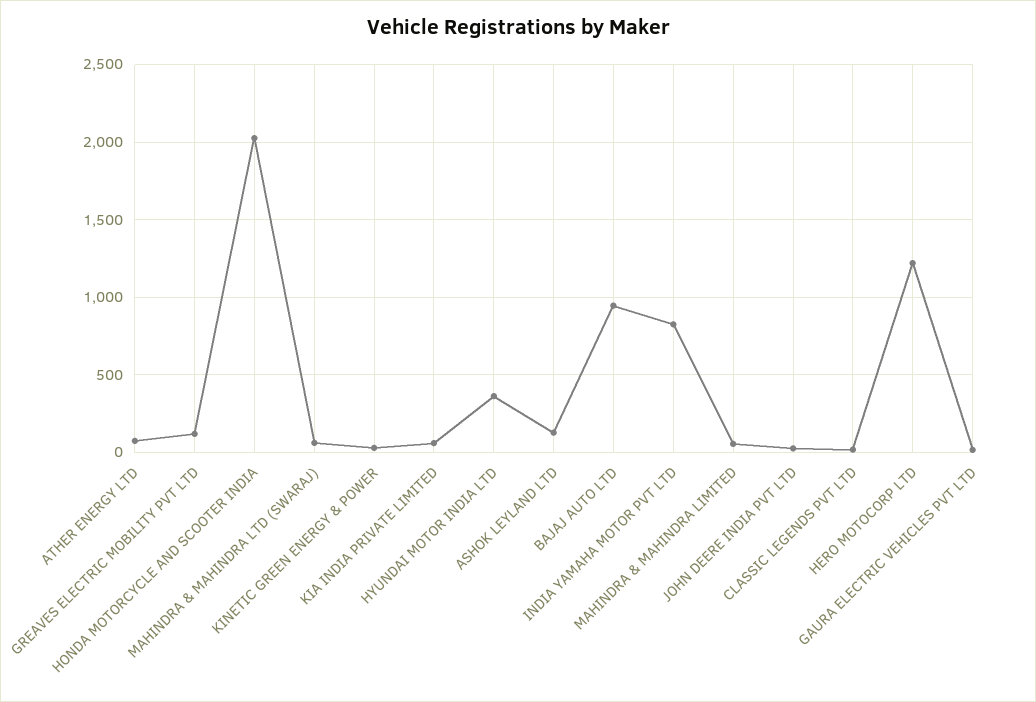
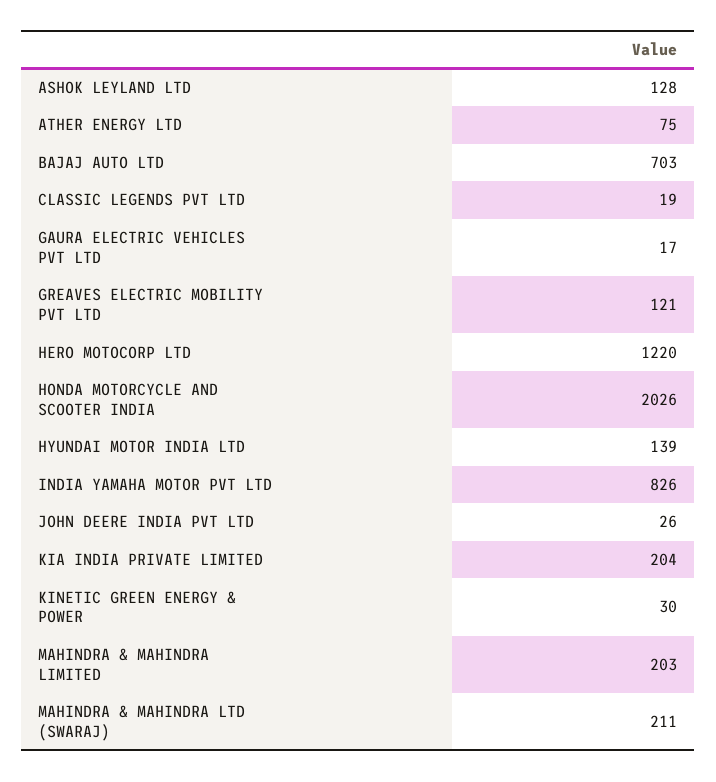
  {
    "ATHER ENERGY LTD": 75,
    "GREAVES ELECTRIC MOBILITY PVT LTD": 121,
    "HONDA MOTORCYCLE AND SCOOTER INDIA": 2026,
-   "MAHINDRA & MAHINDRA LTD (SWARAJ)": 50,
+   "MAHINDRA & MAHINDRA LTD (SWARAJ)": 211,
    "KINETIC GREEN ENERGY & POWER": 30,
-   "KIA INDIA PRIVATE LIMITED": 50,
+   "KIA INDIA PRIVATE LIMITED": 204,
-   "HYUNDAI MOTOR INDIA LTD": 350,
+   "HYUNDAI MOTOR INDIA LTD": 139,
    "ASHOK LEYLAND LTD": 128,
-   "BAJAJ AUTO LTD": 950,
+   "BAJAJ AUTO LTD": 703,
    "INDIA YAMAHA MOTOR PVT LTD": 826,
-   "MAHINDRA & MAHINDRA LIMITED": 50,
+   "MAHINDRA & MAHINDRA LIMITED": 203,
    "JOHN DEERE INDIA PVT LTD": 26,
    "CLASSIC LEGENDS PVT LTD": 19,
    "HERO MOTOCORP LTD": 1220,
    "GAURA ELECTRIC VEHICLES PVT LTD": 17
  }

